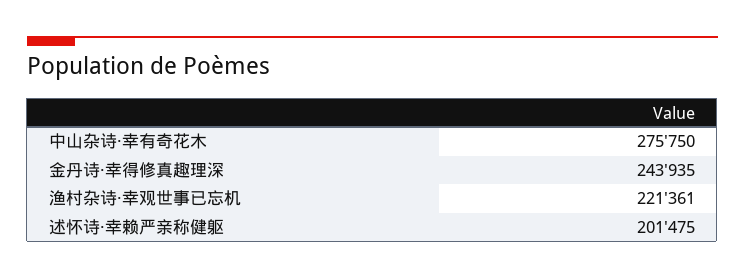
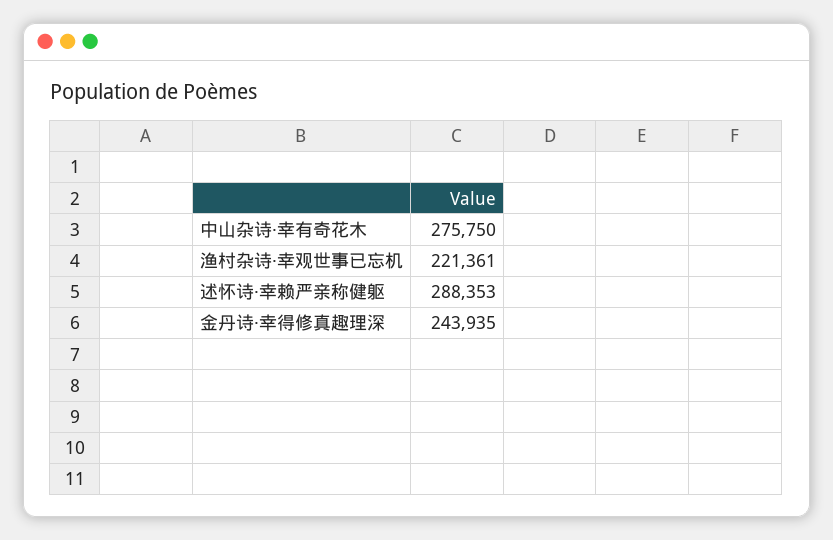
  {
    "中山杂诗·幸有奇花木": 275750,
    "金丹诗·幸得修真趣理深": 243935,
    "渔村杂诗·幸观世事已忘机": 221361,
-   "述怀诗·幸赖严亲称健躯": 201475
+   "述怀诗·幸赖严亲称健躯": 288353
  }

